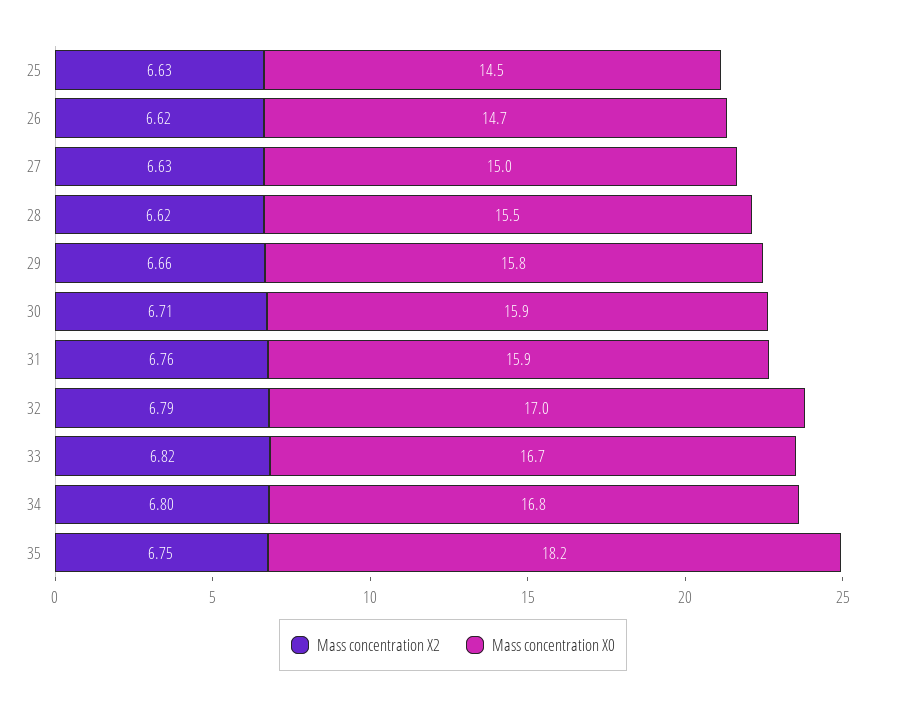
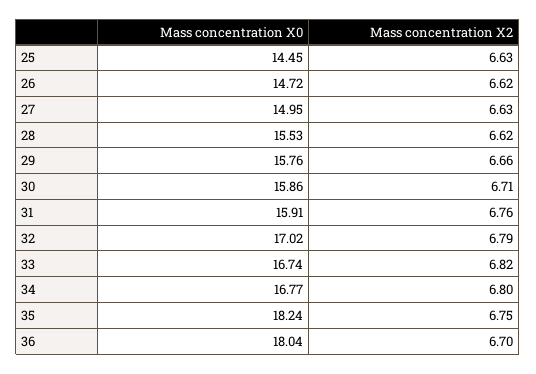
  {
    "Mass concentration X2": {
      "25": 6.63,
      "26": 6.62,
      "27": 6.63,
      "28": 6.62,
      "29": 6.66,
      "30": 6.71,
      "31": 6.76,
      "32": 6.79,
      "33": 6.82,
      "34": 6.8,
-     "35": 6.75
+     "35": 6.75,
+     "36": 6.7
    },
    "Mass concentration X0": {
      "25": 14.45,
      "26": 14.72,
      "27": 14.95,
      "28": 15.53,
      "29": 15.76,
      "30": 15.86,
      "31": 15.91,
      "32": 17.02,
      "33": 16.74,
      "34": 16.77,
-     "35": 18.24
+     "35": 18.24,
+     "36": 18.04
    }
  }

